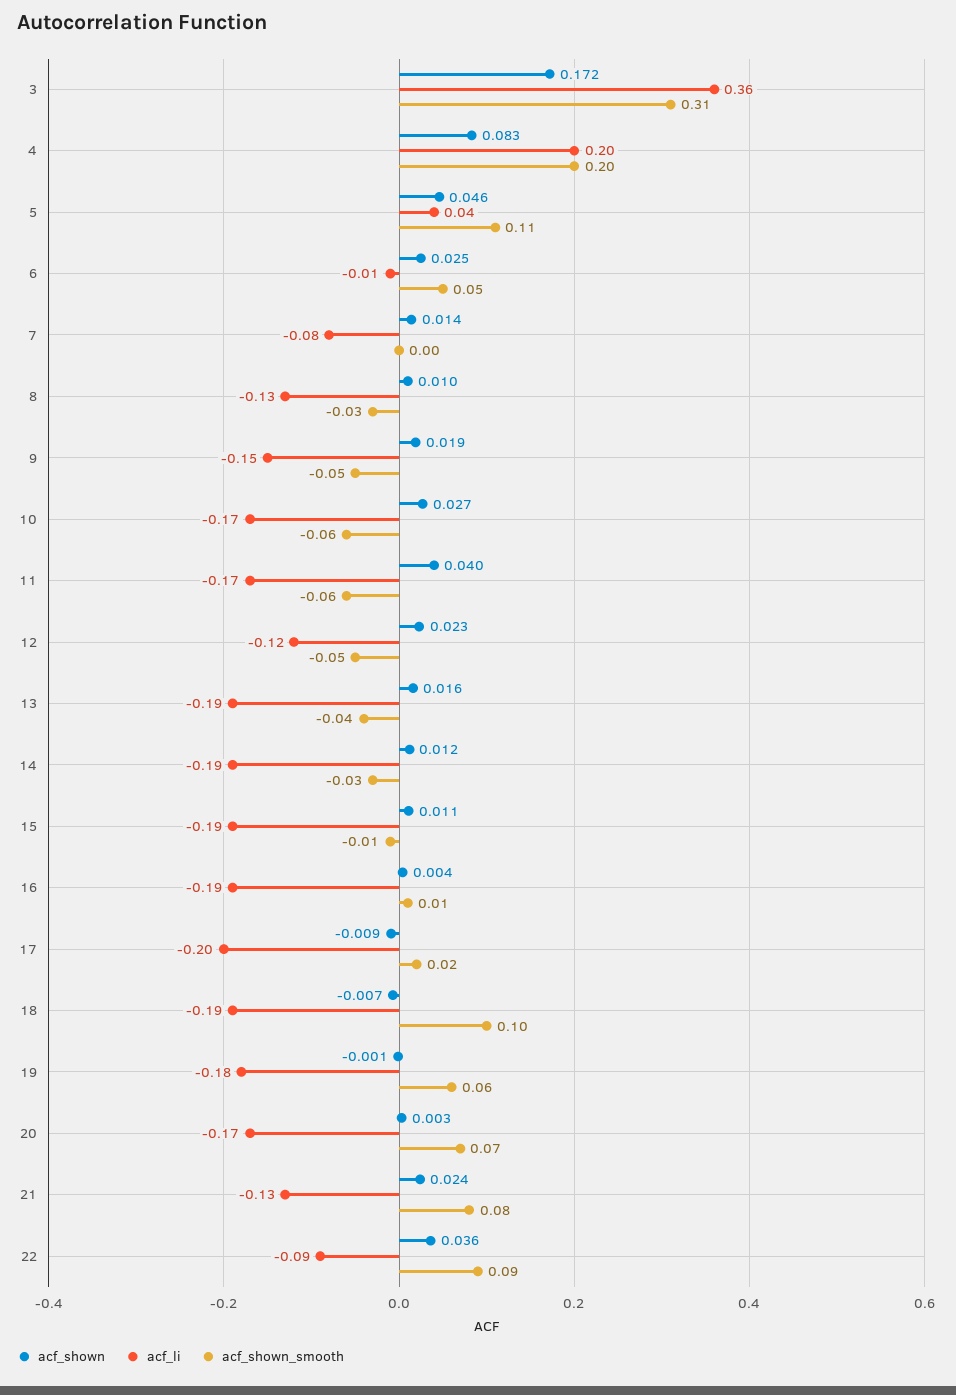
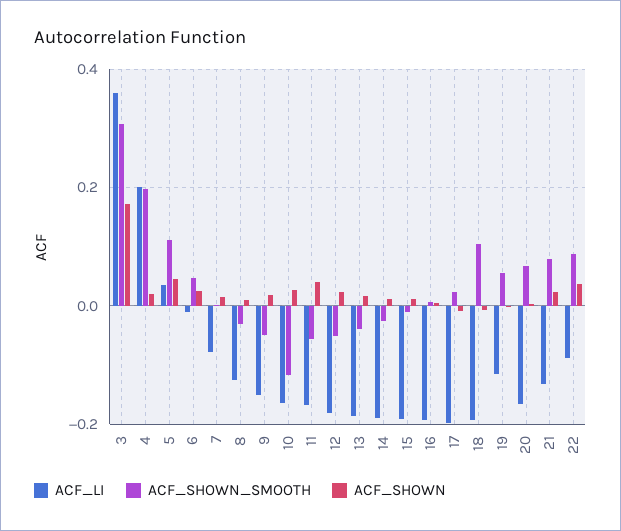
  {
    "acf_shown": {
      "3": 0.172,
-     "4": 0.083,
+     "4": 0.02,
      "5": 0.046,
      "6": 0.025,
      "7": 0.014,
      "8": 0.01,
      "9": 0.019,
      "10": 0.027,
      "11": 0.04,
      "12": 0.023,
      "13": 0.016,
      "14": 0.012,
      "15": 0.011,
      "16": 0.004,
      "17": -0.009,
      "18": -0.007,
      "19": -0.001,
      "20": 0.003,
      "21": 0.024,
      "22": 0.036
    },
    "acf_li": {
      "3": 0.36,
      "4": 0.2,
      "5": 0.04,
      "6": -0.01,
      "7": -0.08,
      "8": -0.13,
      "9": -0.15,
      "10": -0.17,
      "11": -0.17,
-     "12": -0.12,
+     "12": -0.18,
      "13": -0.19,
      "14": -0.19,
      "15": -0.19,
      "16": -0.19,
      "17": -0.2,
      "18": -0.19,
-     "19": -0.18,
+     "19": -0.12,
      "20": -0.17,
      "21": -0.13,
      "22": -0.09
    },
    "acf_shown_smooth": {
      "3": 0.31,
      "4": 0.2,
      "5": 0.11,
      "6": 0.05,
      "7": 0,
      "8": -0.03,
      "9": -0.05,
-     "10": -0.06,
+     "10": -0.12,
      "11": -0.06,
      "12": -0.05,
      "13": -0.04,
      "14": -0.03,
      "15": -0.01,
      "16": 0.01,
      "17": 0.02,
      "18": 0.1,
      "19": 0.06,
      "20": 0.07,
      "21": 0.08,
      "22": 0.09
    }
  }

